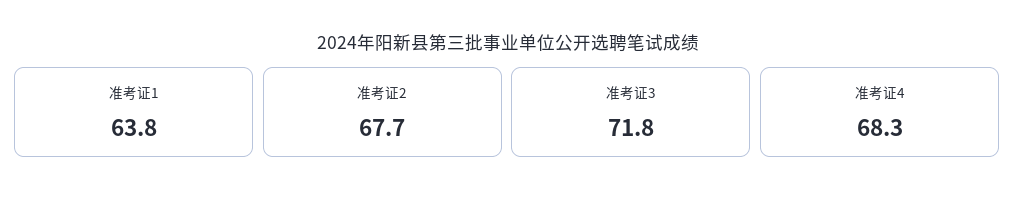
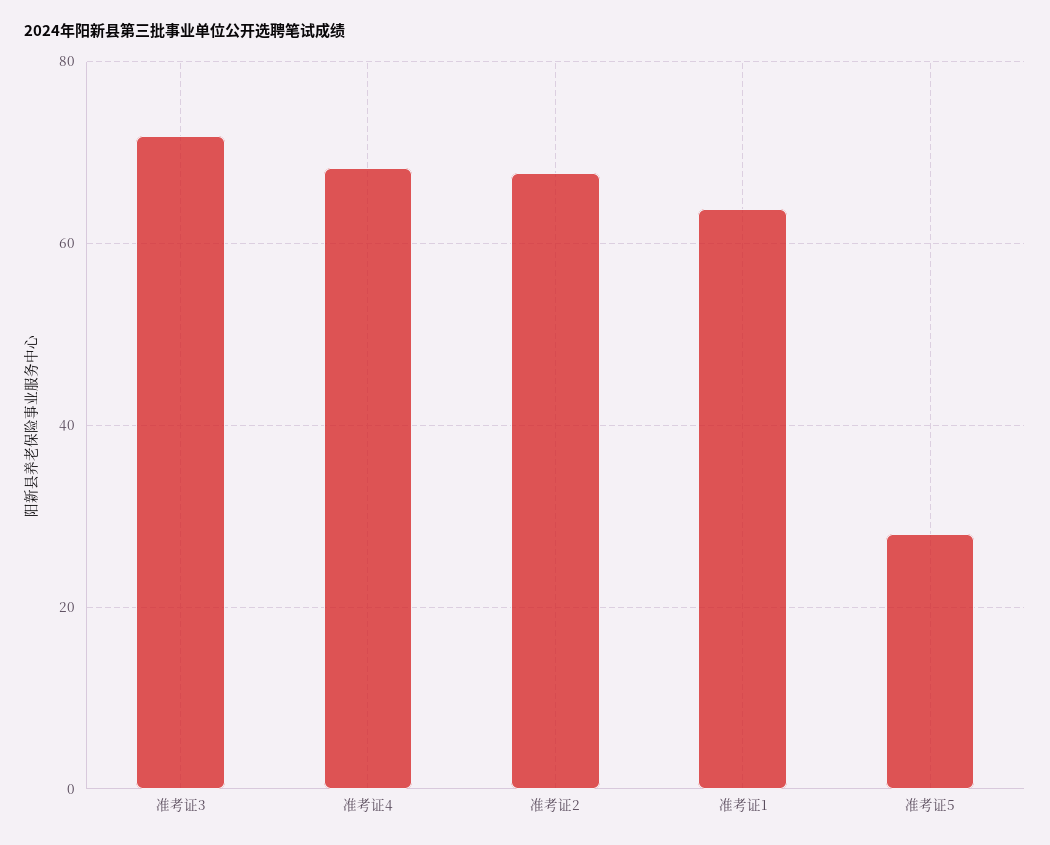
  {
    "准考证1": 63.8,
    "准考证2": 67.7,
    "准考证3": 71.8,
-   "准考证4": 68.3
+   "准考证4": 68.3,
+   "准考证5": 28
  }

